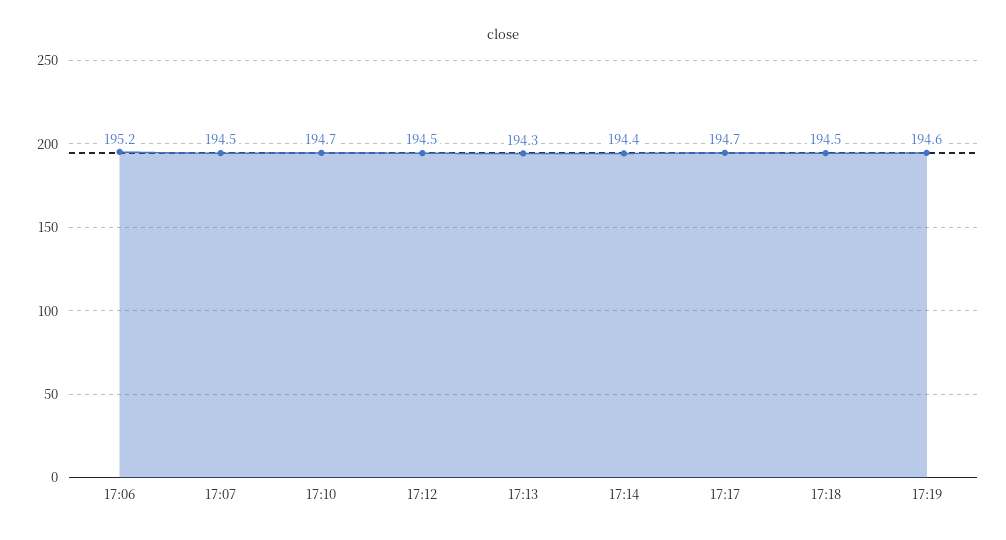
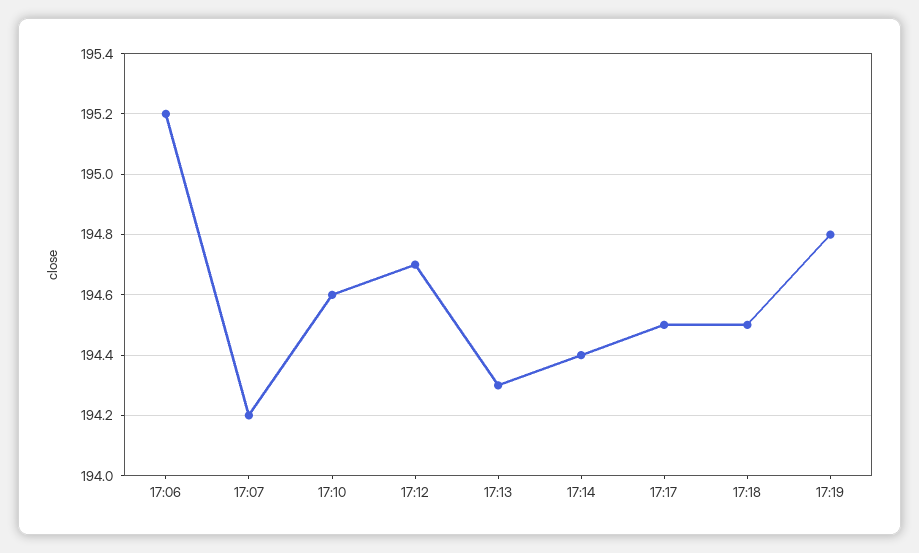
  {
    "17:06": 195.2,
-   "17:07": 194.5,
+   "17:07": 194.2,
-   "17:10": 194.7,
+   "17:10": 194.6,
-   "17:12": 194.5,
+   "17:12": 194.7,
    "17:13": 194.3,
    "17:14": 194.4,
-   "17:17": 194.7,
+   "17:17": 194.5,
    "17:18": 194.5,
-   "17:19": 194.6
+   "17:19": 194.8
  }

